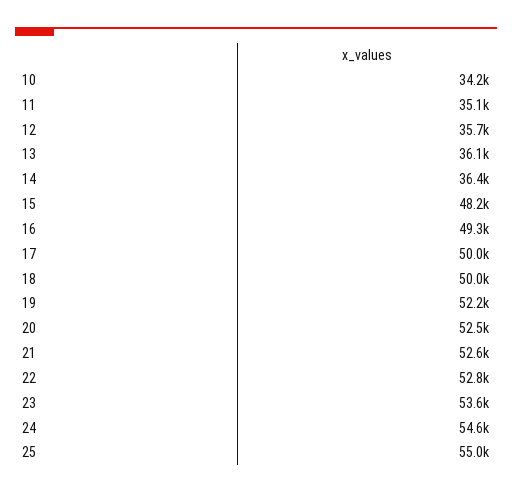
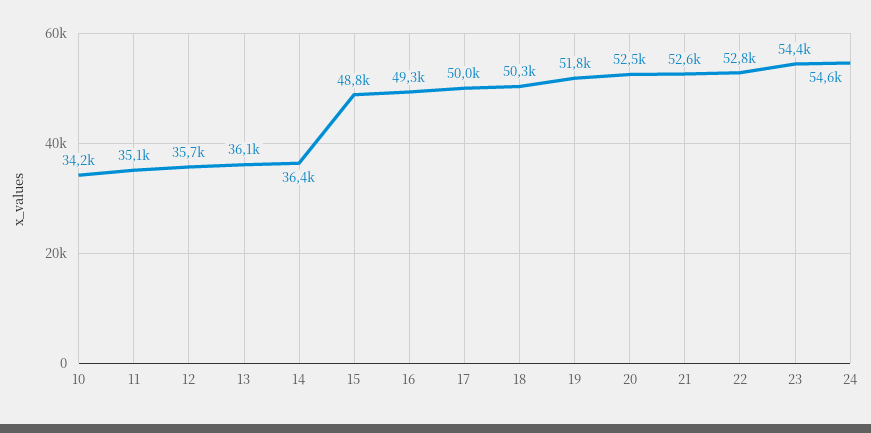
  {
    "10": 34200,
    "11": 35100,
    "12": 35700,
    "13": 36100,
    "14": 36400,
-   "15": 48200,
+   "15": 48800,
    "16": 49300,
    "17": 50000,
-   "18": 50000,
+   "18": 50300,
-   "19": 52200,
+   "19": 51800,
    "20": 52500,
    "21": 52600,
    "22": 52800,
-   "23": 53600,
+   "23": 54400,
-   "24": 54600,
+   "24": 54600
-   "25": 55000
  }

